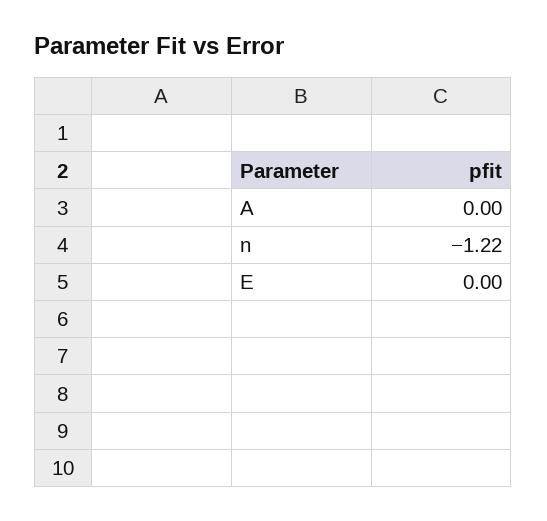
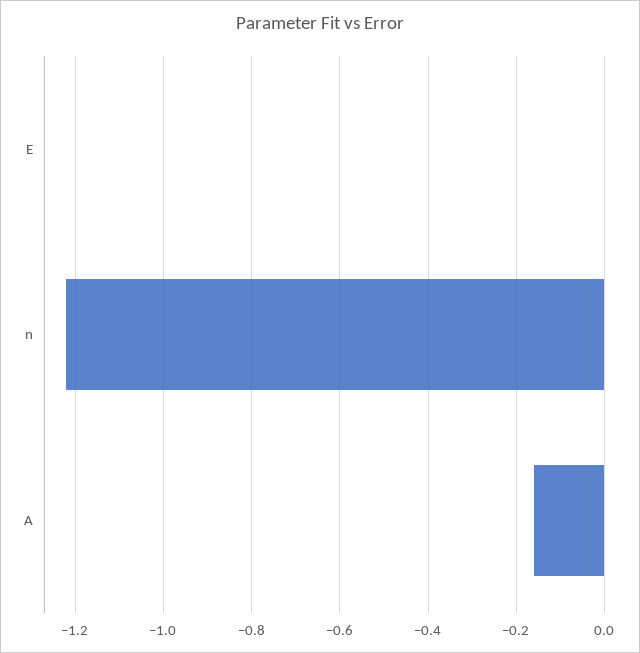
  {
-   "A": 0,
+   "A": -0.15,
    "n": -1.22,
    "E": 0
  }

